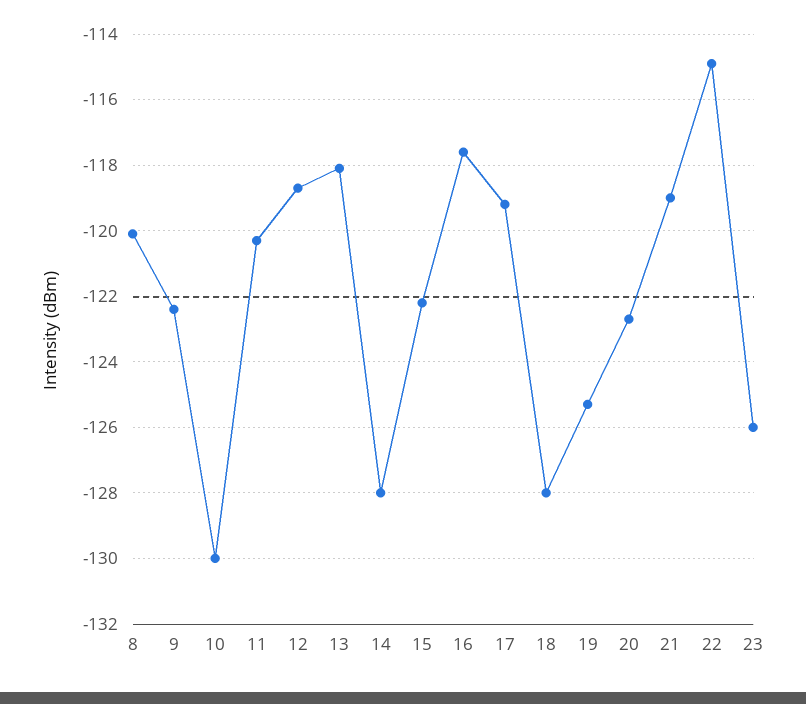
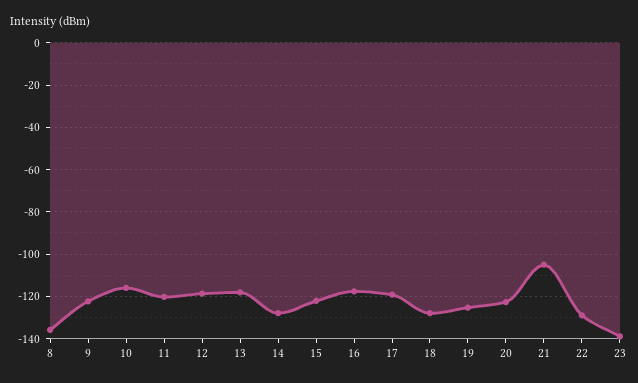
  {
-   "8": -120,
+   "8": -135,
    "9": -122.5,
-   "10": -130,
+   "10": -115,
    "11": -120.5,
    "12": -118.5,
    "13": -118,
    "14": -128,
    "15": -122,
    "16": -117.5,
    "17": -119,
    "18": -128,
    "19": -125.5,
    "20": -122.5,
-   "21": -119,
+   "21": -105,
-   "22": -115,
+   "22": -130,
-   "23": -126
+   "23": -140
  }

